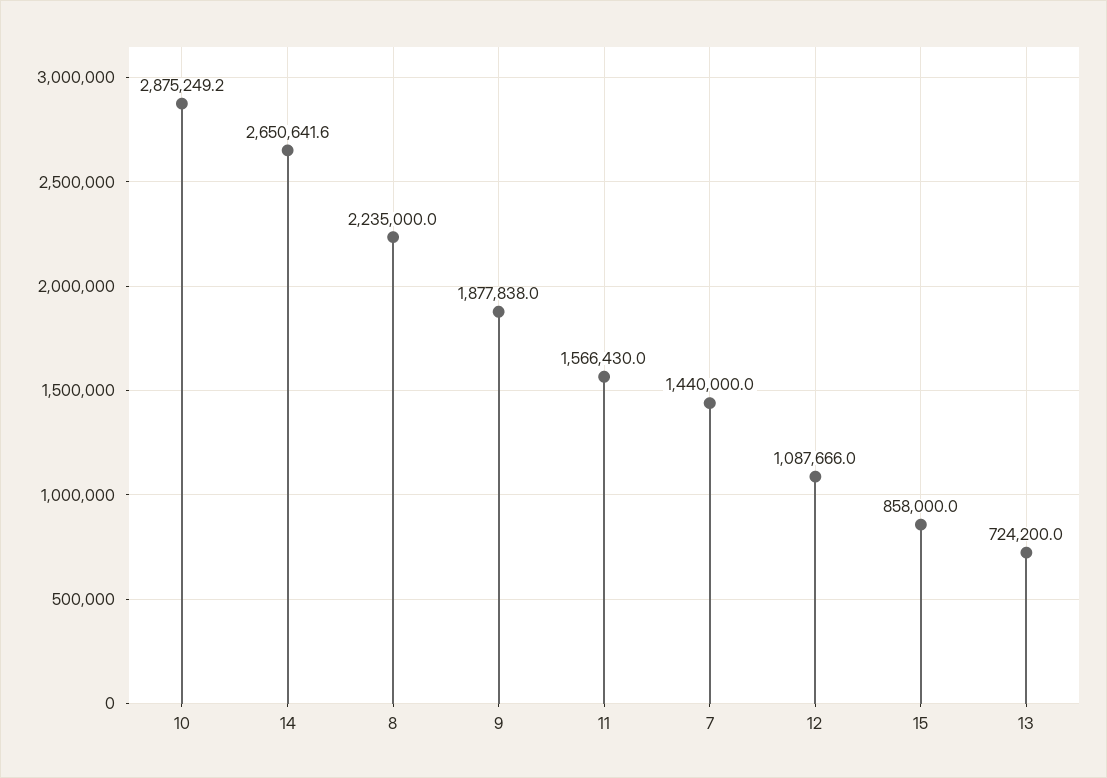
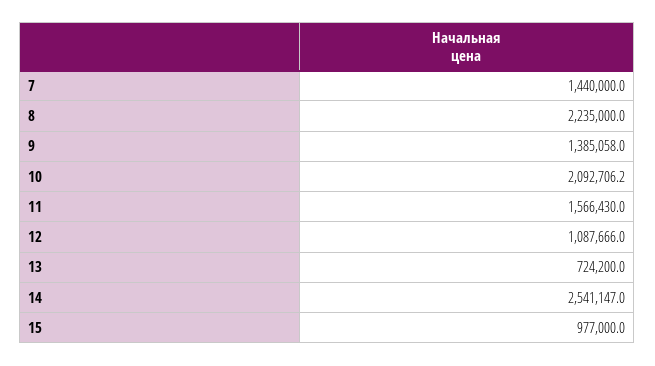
  {
-   "10": 2875249.2,
+   "10": 2092706.2,
-   "14": 2650641.6,
+   "14": 2541147,
    "8": 2235000,
-   "9": 1877838,
+   "9": 1385058,
    "11": 1566430,
    "7": 1440000,
    "12": 1087666,
-   "15": 858000,
+   "15": 977000,
    "13": 724200
  }

